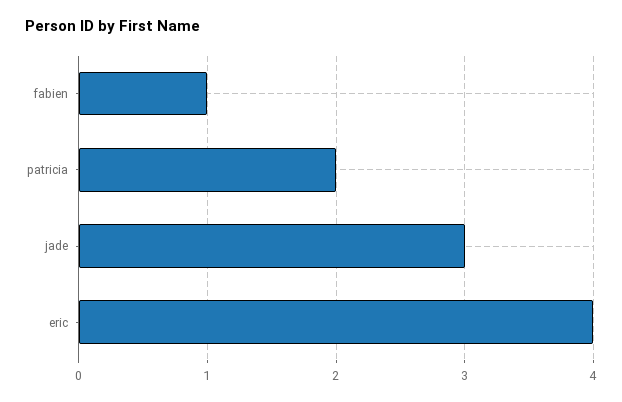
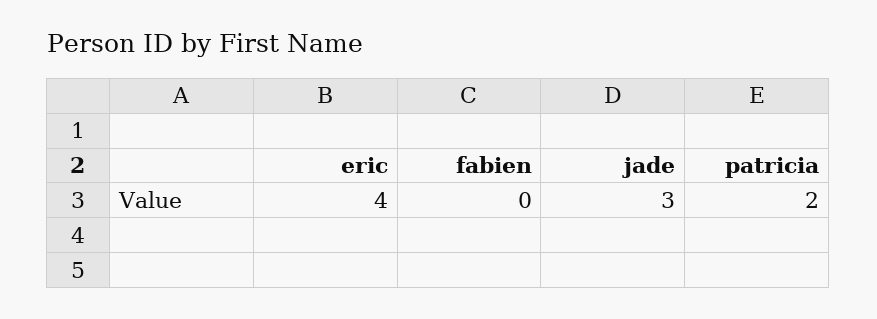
  {
-   "fabien": 1,
+   "fabien": 0,
    "patricia": 2,
    "jade": 3,
    "eric": 4
  }

